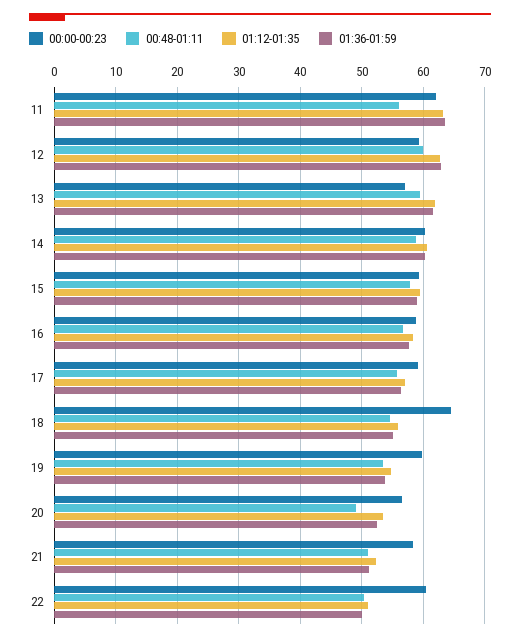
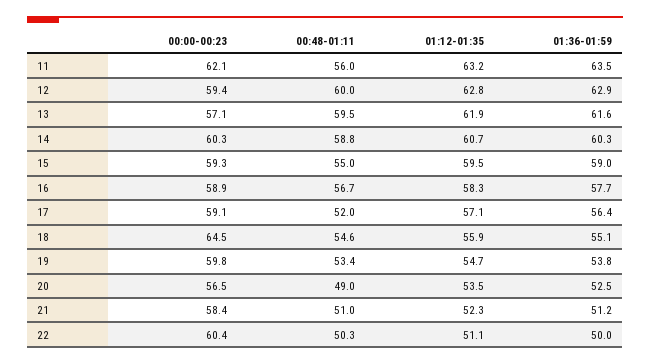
  {
    "00:00-00:23": {
      "11": 62.1,
      "12": 59.4,
      "13": 57.1,
      "14": 60.3,
      "15": 59.3,
      "16": 58.9,
      "17": 59.1,
      "18": 64.5,
      "19": 59.8,
      "20": 56.5,
      "21": 58.4,
      "22": 60.4
    },
    "00:48-01:11": {
      "11": 56,
      "12": 60,
      "13": 59.5,
      "14": 58.8,
-     "15": 58,
+     "15": 55,
      "16": 56.7,
-     "17": 56,
+     "17": 52,
      "18": 54.6,
      "19": 53.4,
      "20": 49,
      "21": 51,
      "22": 50.3
    },
    "01:12-01:35": {
      "11": 63.2,
      "12": 62.8,
      "13": 61.9,
      "14": 60.7,
      "15": 59.5,
      "16": 58.3,
      "17": 57.1,
      "18": 55.9,
      "19": 54.7,
      "20": 53.5,
      "21": 52.3,
      "22": 51.1
    },
    "01:36-01:59": {
      "11": 63.5,
      "12": 62.9,
      "13": 61.6,
      "14": 60.3,
      "15": 59,
      "16": 57.7,
      "17": 56.4,
      "18": 55.1,
      "19": 53.8,
      "20": 52.5,
      "21": 51.2,
      "22": 50
    }
  }

